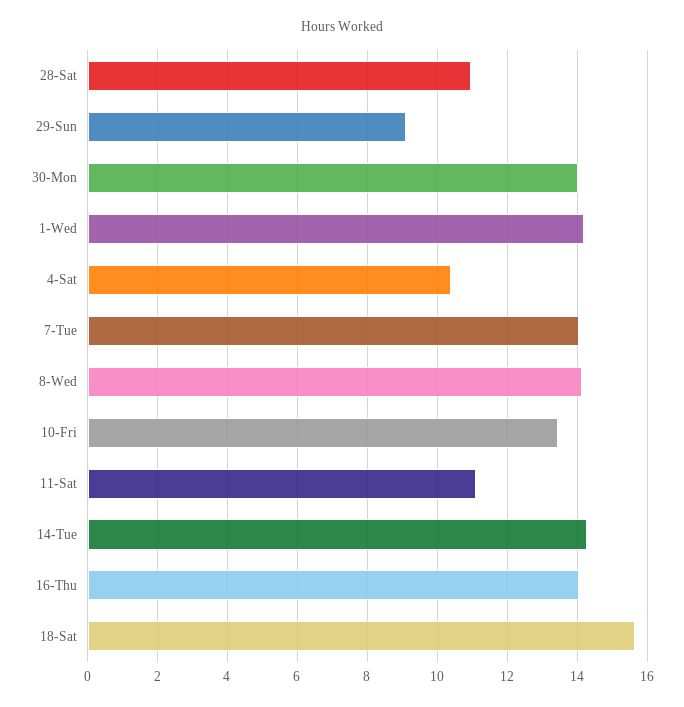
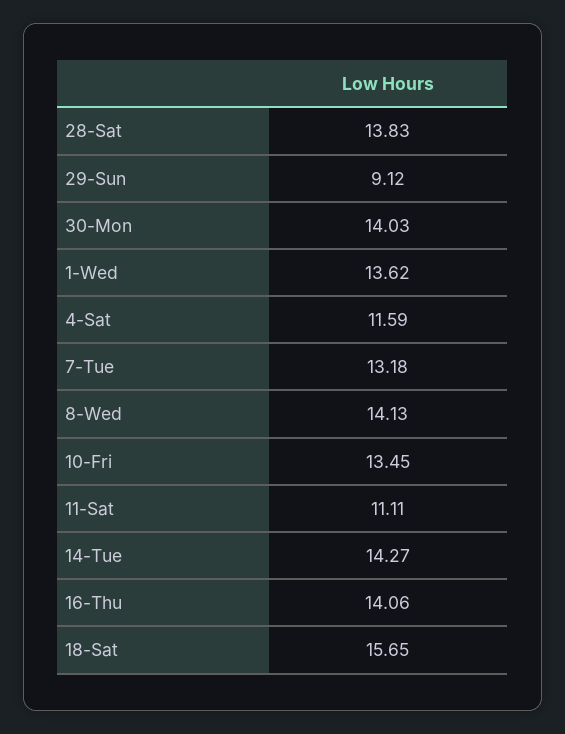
  {
-   "28-Sat": 11,
+   "28-Sat": 13.83,
    "29-Sun": 9.12,
    "30-Mon": 14.03,
-   "1-Wed": 14.2,
+   "1-Wed": 13.62,
-   "4-Sat": 10.4,
+   "4-Sat": 11.59,
-   "7-Tue": 14,
+   "7-Tue": 13.18,
    "8-Wed": 14.13,
    "10-Fri": 13.45,
    "11-Sat": 11.11,
    "14-Tue": 14.27,
    "16-Thu": 14.06,
    "18-Sat": 15.65
  }

